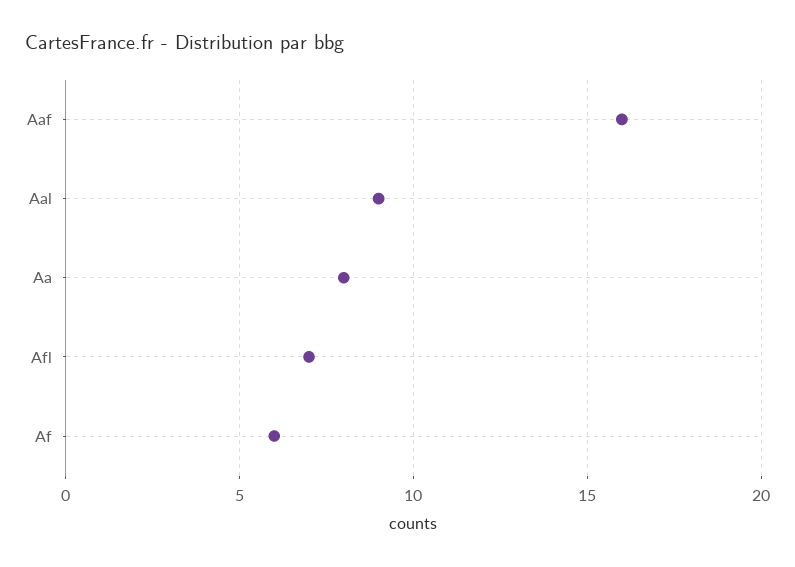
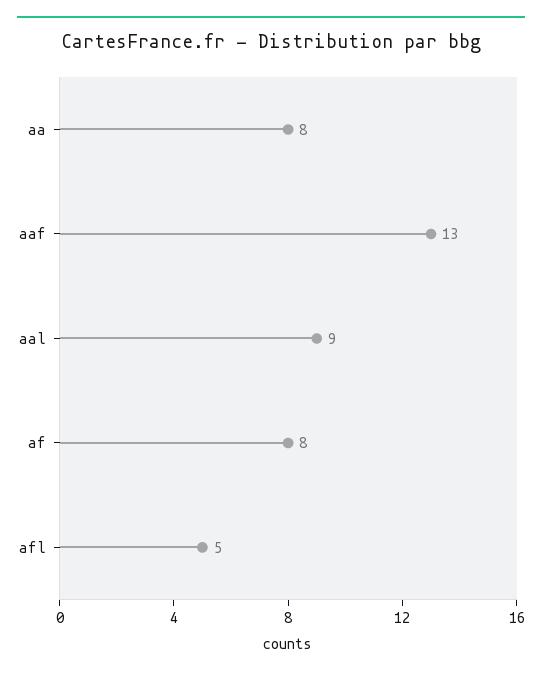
  {
-   "Aaf": 16,
+   "Aaf": 13,
    "Aal": 9,
    "Aa": 8,
-   "Afl": 7,
+   "Afl": 5,
-   "Af": 6
+   "Af": 8
  }

